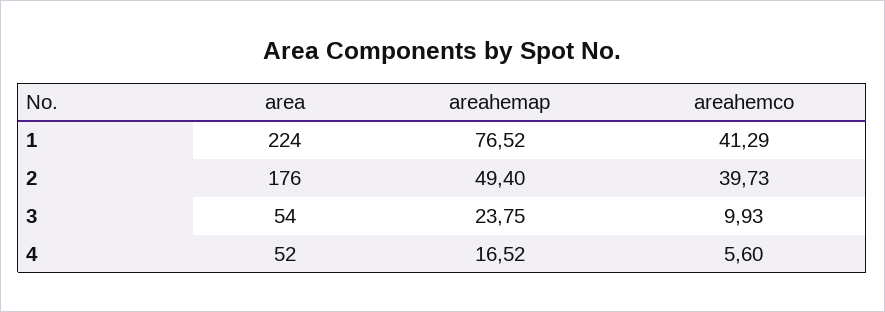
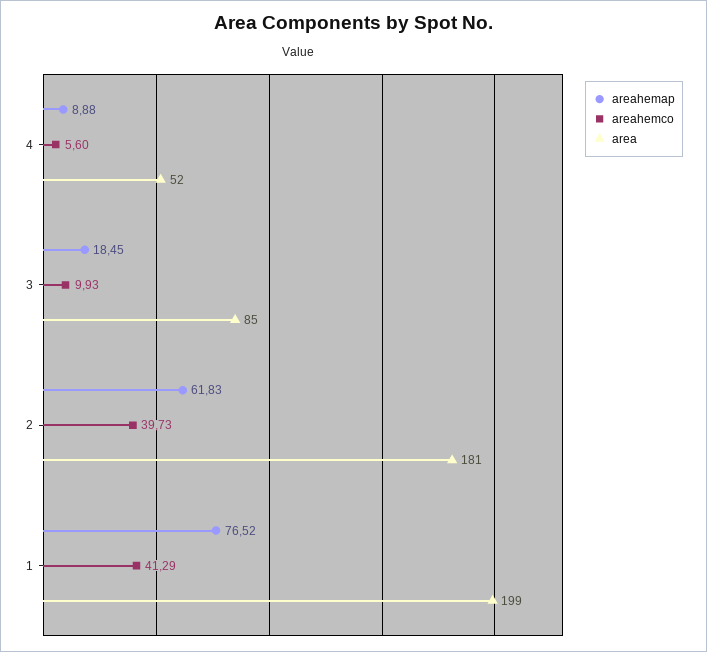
  {
    "area": {
-     "1": 224,
+     "1": 199,
-     "2": 176,
+     "2": 181,
-     "3": 54,
+     "3": 85,
      "4": 52
    },
    "areahemap": {
      "1": 76.52,
-     "2": 49.4,
+     "2": 61.83,
-     "3": 23.75,
+     "3": 18.45,
-     "4": 16.52
+     "4": 8.88
    },
    "areahemco": {
      "1": 41.29,
      "2": 39.73,
      "3": 9.93,
      "4": 5.6
    }
  }

